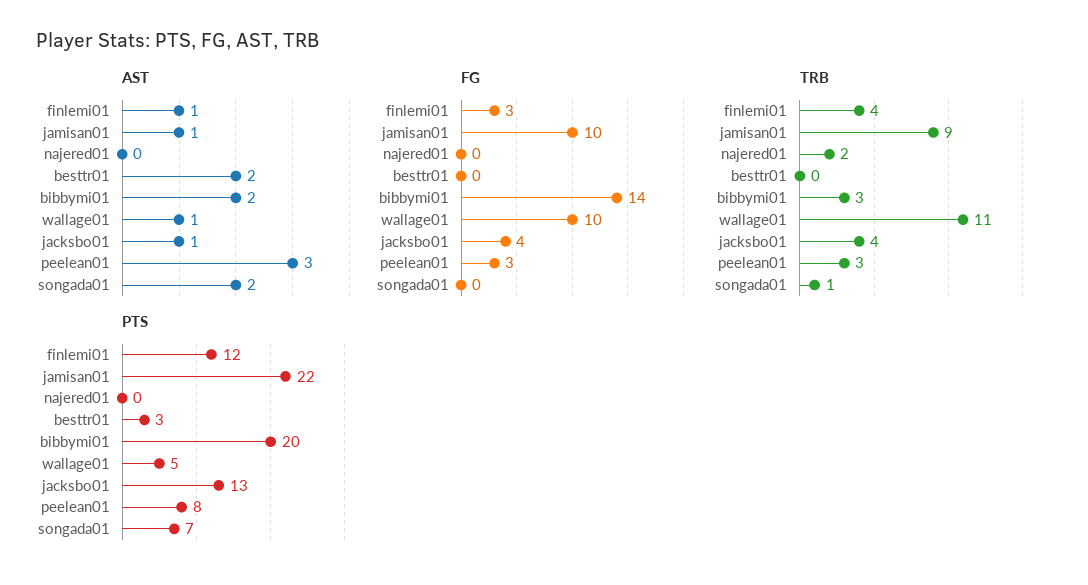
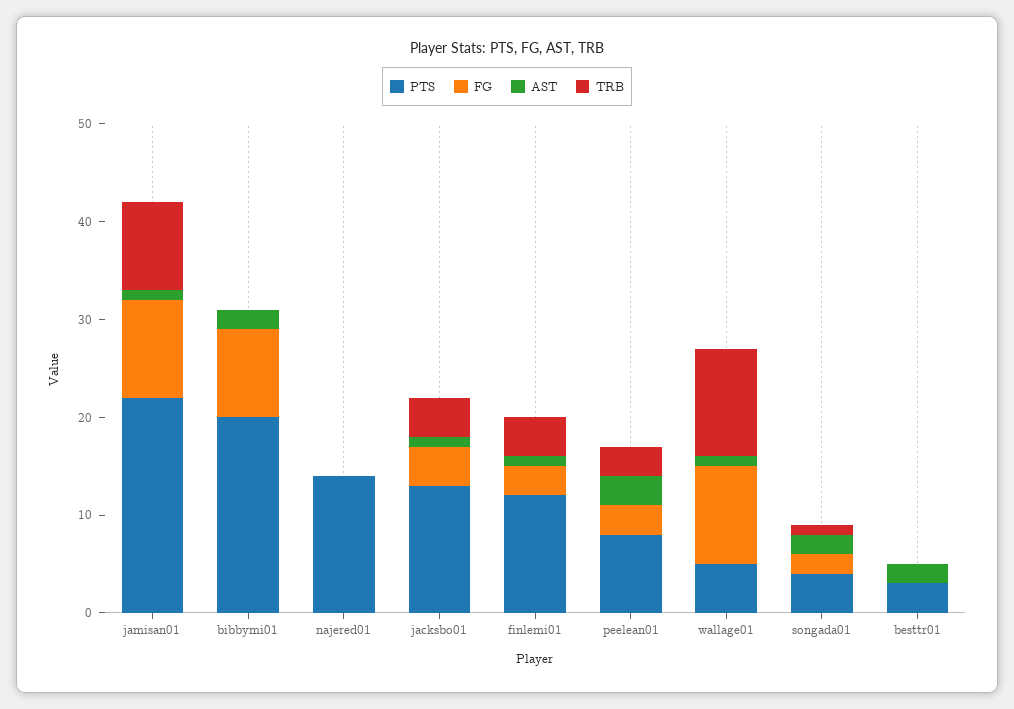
  {
    "AST": {
      "finlemi01": 1,
      "jamisan01": 1,
      "najered01": 0,
      "besttr01": 2,
      "bibbymi01": 2,
      "wallage01": 1,
      "jacksbo01": 1,
      "peelean01": 3,
      "songada01": 2
    },
    "FG": {
      "finlemi01": 3,
      "jamisan01": 10,
      "najered01": 0,
      "besttr01": 0,
-     "bibbymi01": 14,
+     "bibbymi01": 9,
      "wallage01": 10,
      "jacksbo01": 4,
      "peelean01": 3,
-     "songada01": 0
+     "songada01": 2
    },
    "TRB": {
      "finlemi01": 4,
      "jamisan01": 9,
-     "najered01": 2,
+     "najered01": 0,
      "besttr01": 0,
-     "bibbymi01": 3,
+     "bibbymi01": 0,
      "wallage01": 11,
      "jacksbo01": 4,
      "peelean01": 3,
      "songada01": 1
    },
    "PTS": {
      "finlemi01": 12,
      "jamisan01": 22,
-     "najered01": 0,
+     "najered01": 14,
      "besttr01": 3,
      "bibbymi01": 20,
      "wallage01": 5,
      "jacksbo01": 13,
      "peelean01": 8,
-     "songada01": 7
+     "songada01": 4
    }
  }

